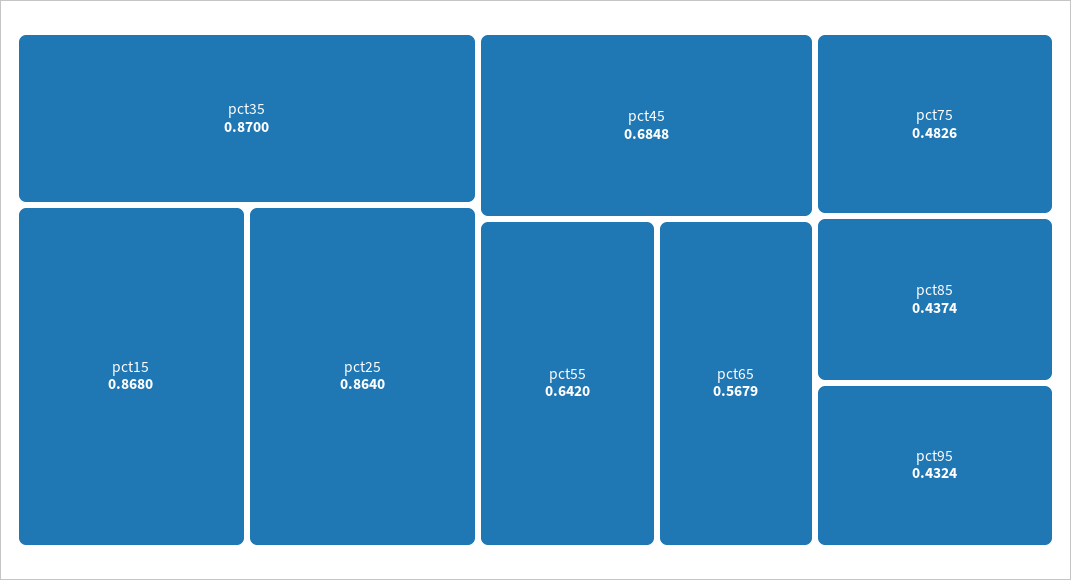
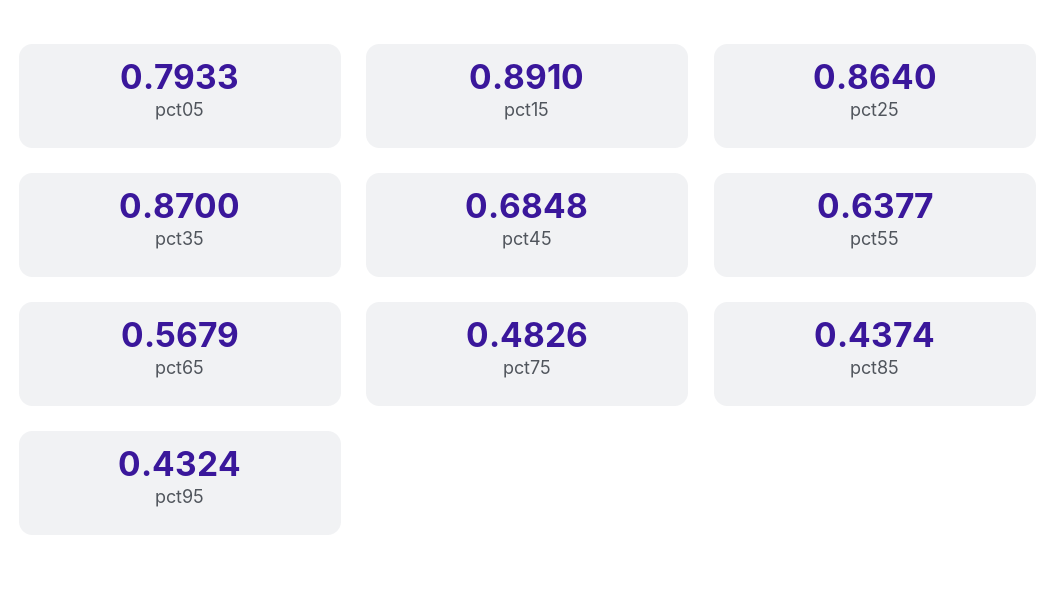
  {
    "pct35": 0.87,
-   "pct15": 0.868,
+   "pct15": 0.891,
    "pct25": 0.864,
    "pct45": 0.6848,
-   "pct55": 0.642,
+   "pct55": 0.6377,
    "pct65": 0.5679,
    "pct75": 0.4826,
    "pct85": 0.4374,
-   "pct95": 0.4324
+   "pct95": 0.4324,
+   "pct05": 0.7933
  }

